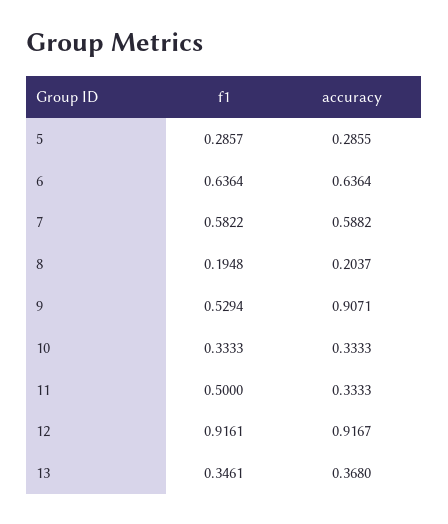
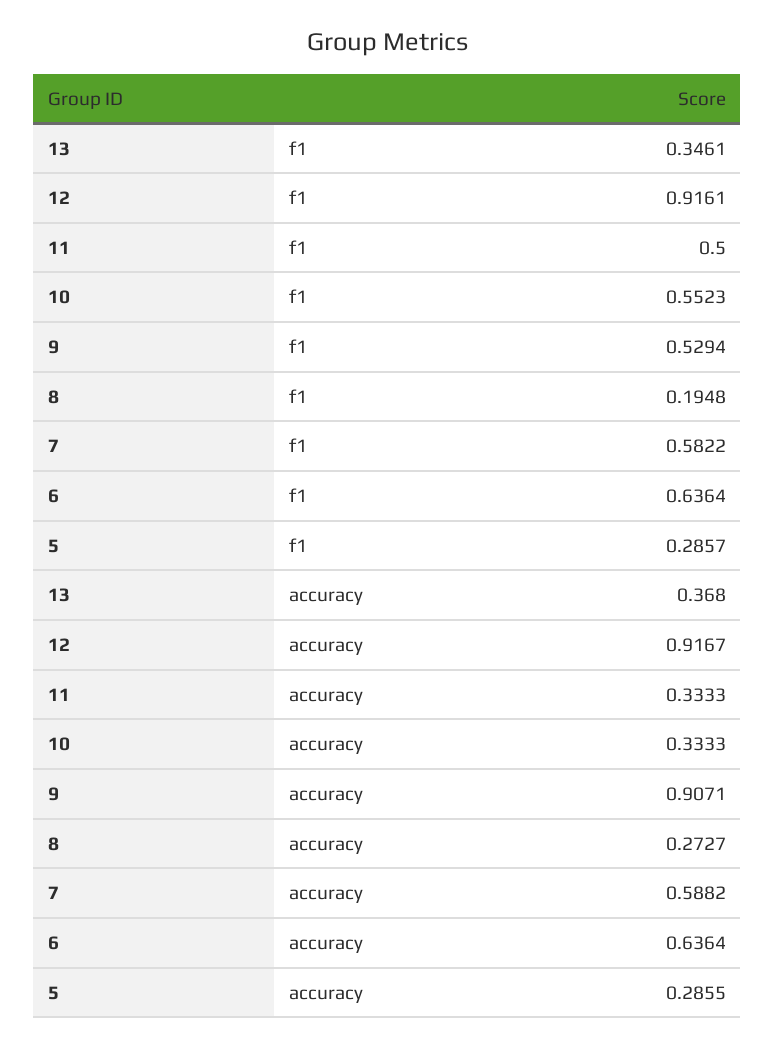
  {
    "f1": {
      "5": 0.2857,
      "6": 0.6364,
      "7": 0.5822,
      "8": 0.1948,
      "9": 0.5294,
-     "10": 0.3333,
+     "10": 0.5523,
      "11": 0.5,
      "12": 0.9161,
      "13": 0.3461
    },
    "accuracy": {
      "5": 0.2855,
      "6": 0.6364,
      "7": 0.5882,
-     "8": 0.2037,
+     "8": 0.2727,
      "9": 0.9071,
      "10": 0.3333,
      "11": 0.3333,
      "12": 0.9167,
      "13": 0.368
    }
  }

